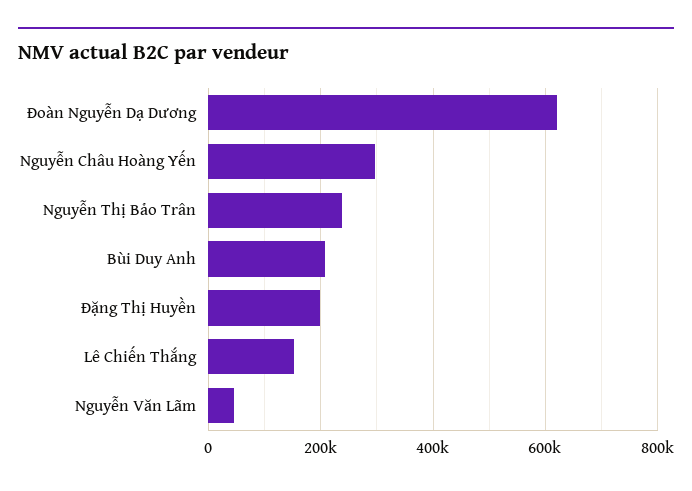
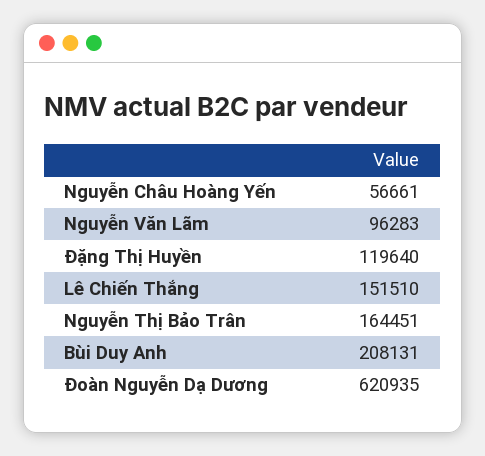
  {
    "Đoàn Nguyễn Dạ Dương": 620935,
-   "Nguyễn Châu Hoàng Yến": 300000,
+   "Nguyễn Châu Hoàng Yến": 56661,
-   "Nguyễn Thị Bảo Trân": 240000,
+   "Nguyễn Thị Bảo Trân": 164451,
    "Bùi Duy Anh": 208131,
-   "Đặng Thị Huyền": 200000,
+   "Đặng Thị Huyền": 119640,
    "Lê Chiến Thắng": 151510,
-   "Nguyễn Văn Lãm": 40000
+   "Nguyễn Văn Lãm": 96283
  }

